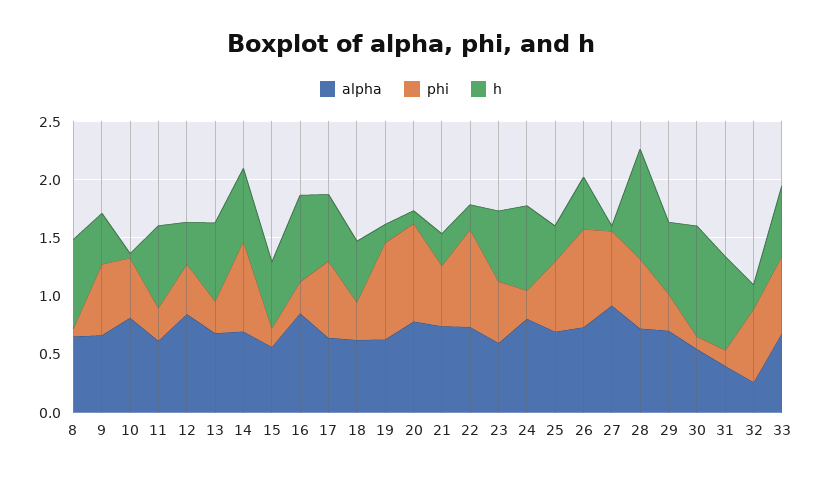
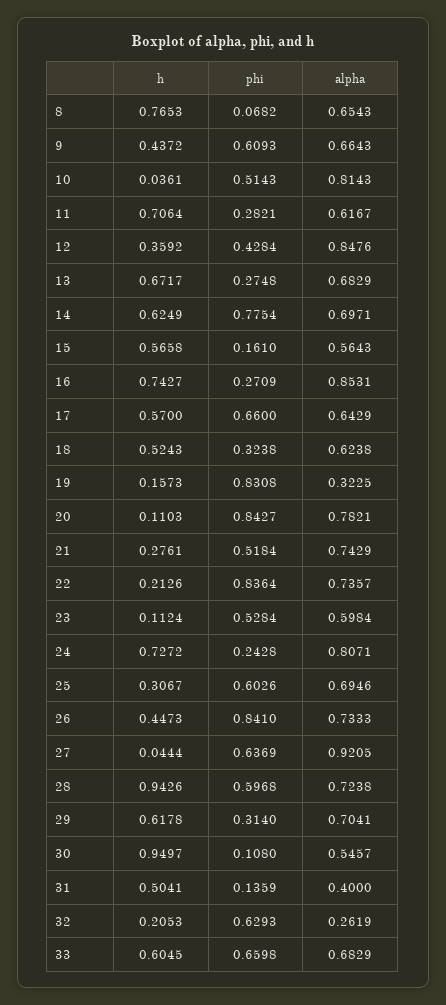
  {
    "alpha": {
      "8": 0.6543,
      "9": 0.6643,
      "10": 0.8143,
      "11": 0.6167,
      "12": 0.8476,
      "13": 0.6829,
      "14": 0.6971,
      "15": 0.5643,
      "16": 0.8531,
      "17": 0.6429,
      "18": 0.6238,
-     "19": 0.6,
+     "19": 0.3225,
      "20": 0.7821,
      "21": 0.7429,
      "22": 0.7357,
      "23": 0.5984,
      "24": 0.8071,
      "25": 0.6946,
      "26": 0.7333,
      "27": 0.9205,
      "28": 0.7238,
      "29": 0.7041,
      "30": 0.5457,
      "31": 0.4,
      "32": 0.2619,
      "33": 0.6829
    },
    "phi": {
      "8": 0.0682,
      "9": 0.6093,
      "10": 0.5143,
      "11": 0.2821,
      "12": 0.4284,
      "13": 0.2748,
      "14": 0.7754,
      "15": 0.161,
      "16": 0.2709,
      "17": 0.66,
      "18": 0.3238,
      "19": 0.8308,
      "20": 0.8427,
      "21": 0.5184,
      "22": 0.8364,
      "23": 0.5284,
      "24": 0.2428,
      "25": 0.6026,
      "26": 0.841,
      "27": 0.6369,
      "28": 0.5968,
      "29": 0.314,
      "30": 0.108,
      "31": 0.1359,
      "32": 0.6293,
      "33": 0.6598
    },
    "h": {
      "8": 0.7653,
      "9": 0.4372,
      "10": 0.0361,
      "11": 0.7064,
      "12": 0.3592,
      "13": 0.6717,
      "14": 0.6249,
      "15": 0.5658,
      "16": 0.7427,
      "17": 0.57,
      "18": 0.5243,
      "19": 0.1573,
      "20": 0.1103,
      "21": 0.2761,
      "22": 0.2126,
-     "23": 0.6,
+     "23": 0.1124,
      "24": 0.7272,
      "25": 0.3067,
      "26": 0.4473,
      "27": 0.0444,
      "28": 0.9426,
      "29": 0.6178,
      "30": 0.9497,
-     "31": 0.8,
+     "31": 0.5041,
      "32": 0.2053,
      "33": 0.6045
    }
  }

